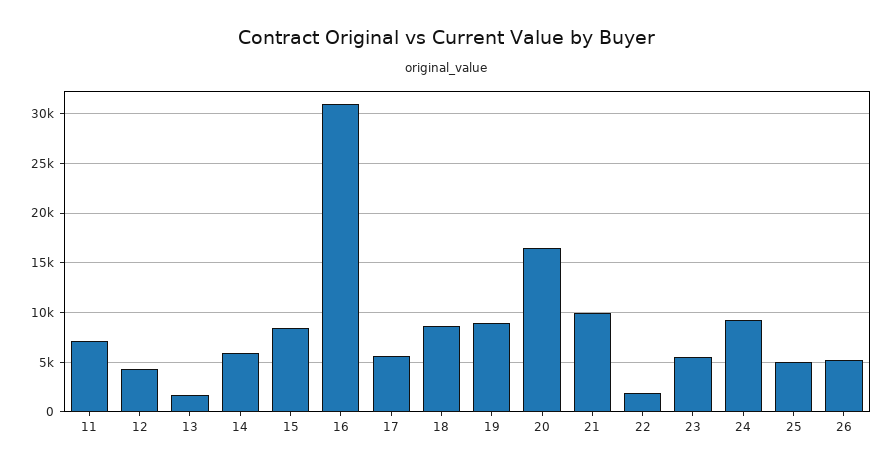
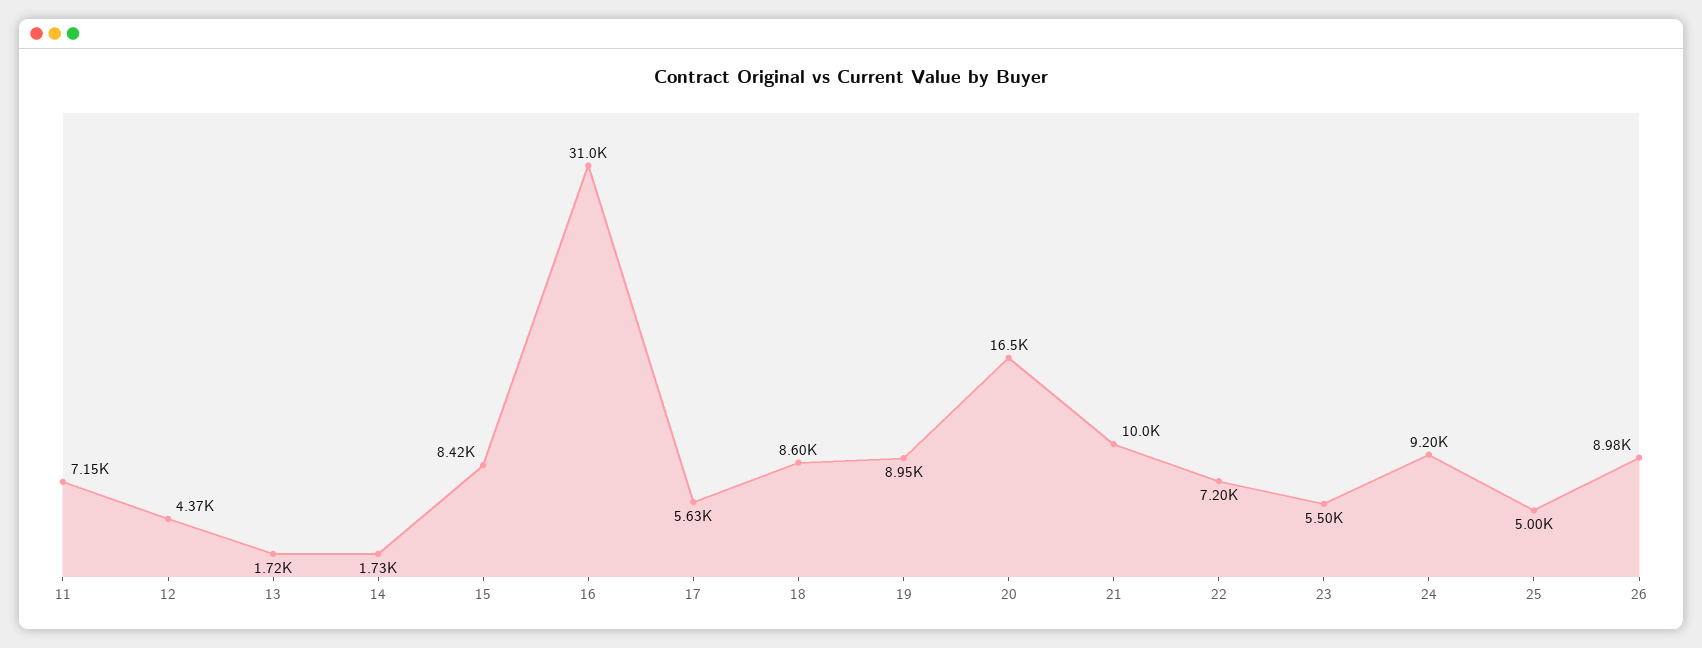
  {
    "11": 7150,
    "12": 4370,
    "13": 1720,
-   "14": 6000,
+   "14": 1730,
    "15": 8420,
    "16": 31000,
    "17": 5630,
    "18": 8600,
    "19": 8950,
    "20": 16500,
    "21": 10000,
-   "22": 2000,
+   "22": 7200,
    "23": 5500,
    "24": 9200,
    "25": 5000,
-   "26": 5000
+   "26": 8980
  }

